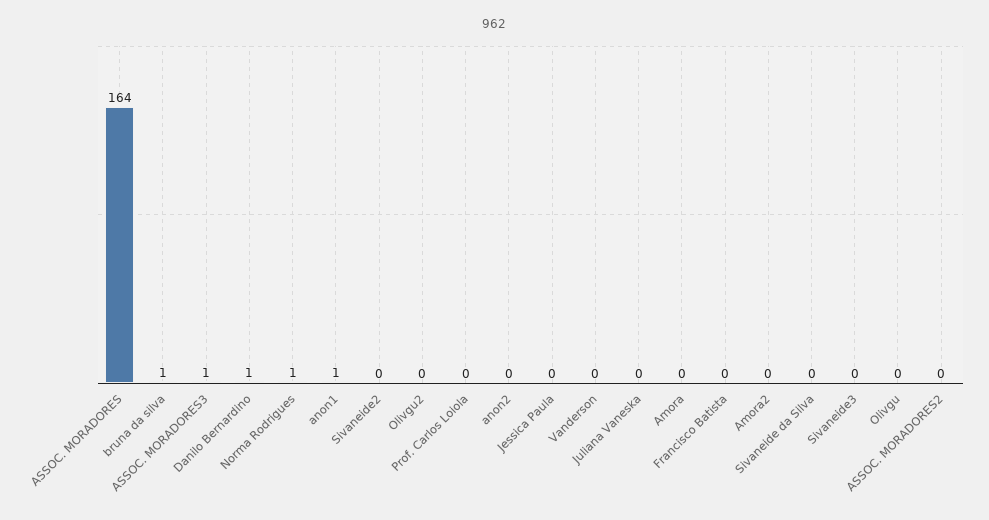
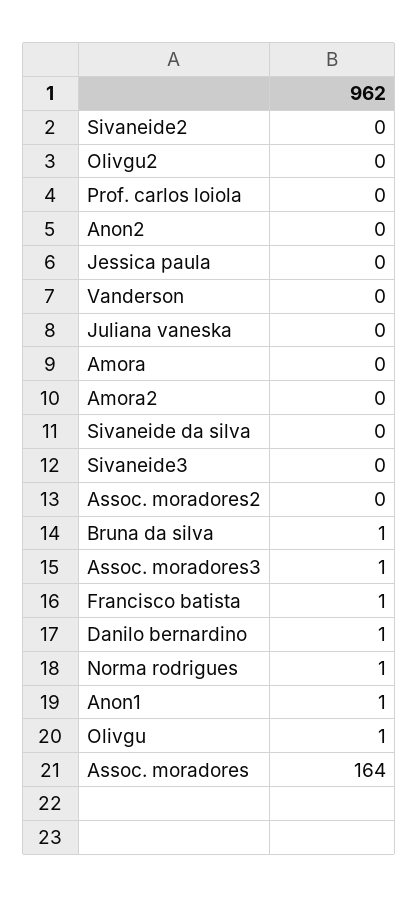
  {
    "ASSOC. MORADORES": 164,
    "bruna da silva": 1,
    "ASSOC. MORADORES3": 1,
    "Danilo Bernardino": 1,
    "Norma Rodrigues": 1,
    "anon1": 1,
    "Sivaneide2": 0,
    "Olivgu2": 0,
    "Prof. Carlos Loiola": 0,
    "anon2": 0,
    "Jessica Paula": 0,
    "Vanderson": 0,
    "Juliana Vaneska": 0,
    "Amora": 0,
-   "Francisco Batista": 0,
+   "Francisco Batista": 1,
    "Amora2": 0,
    "Sivaneide da Silva": 0,
    "Sivaneide3": 0,
-   "Olivgu": 0,
+   "Olivgu": 1,
    "ASSOC. MORADORES2": 0
  }

